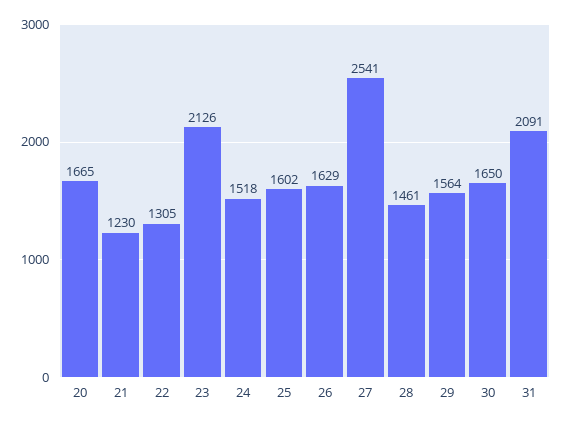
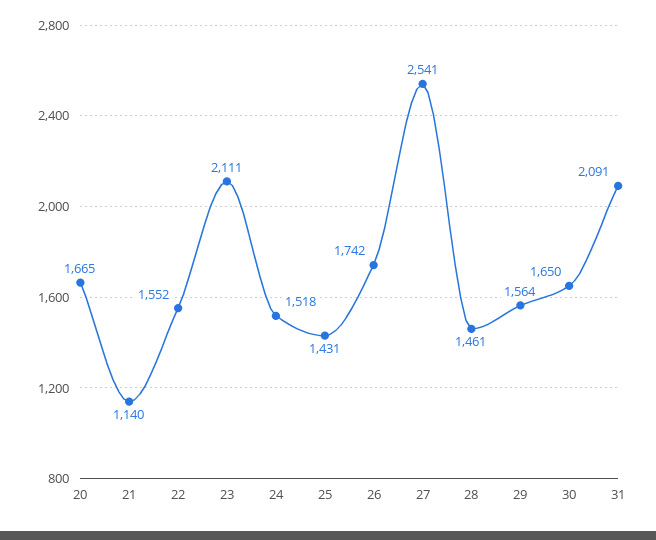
  {
    "20": 1665,
-   "21": 1230,
+   "21": 1140,
-   "22": 1305,
+   "22": 1552,
-   "23": 2126,
+   "23": 2111,
    "24": 1518,
-   "25": 1602,
+   "25": 1431,
-   "26": 1629,
+   "26": 1742,
    "27": 2541,
    "28": 1461,
    "29": 1564,
    "30": 1650,
    "31": 2091
  }

